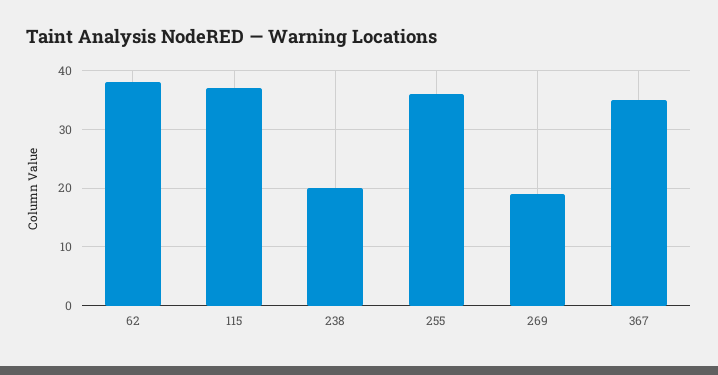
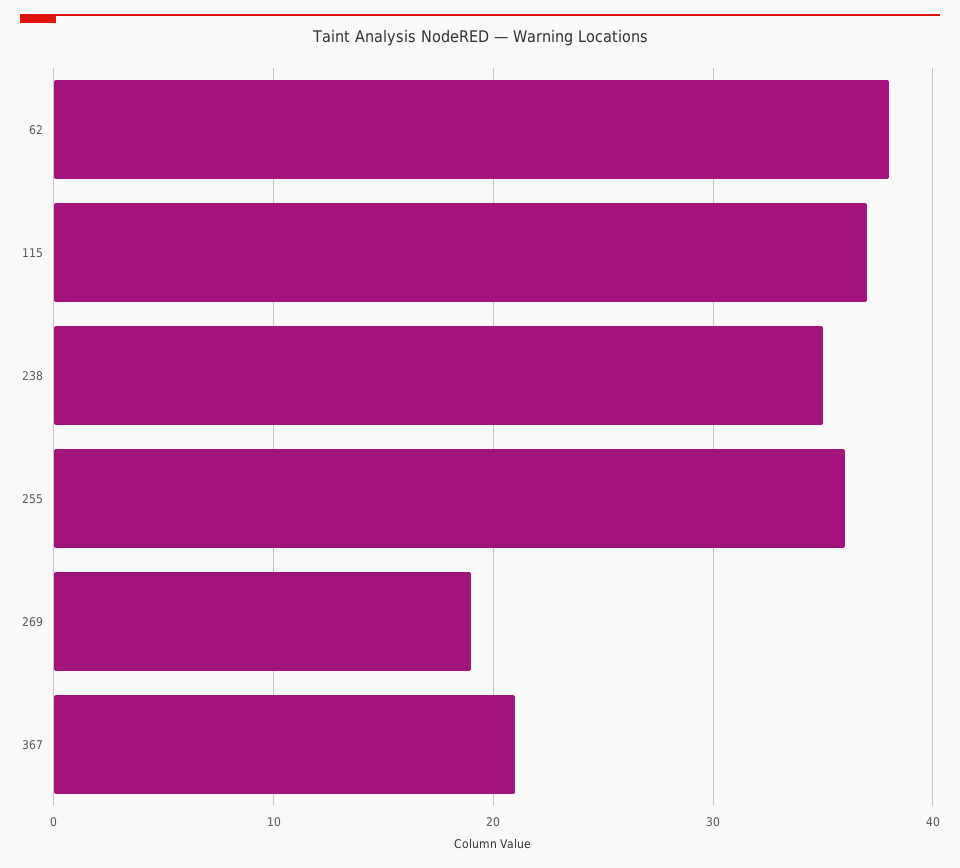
  {
    "62": 38,
    "115": 37,
-   "238": 20,
+   "238": 35,
    "255": 36,
    "269": 19,
-   "367": 35
+   "367": 21
  }

